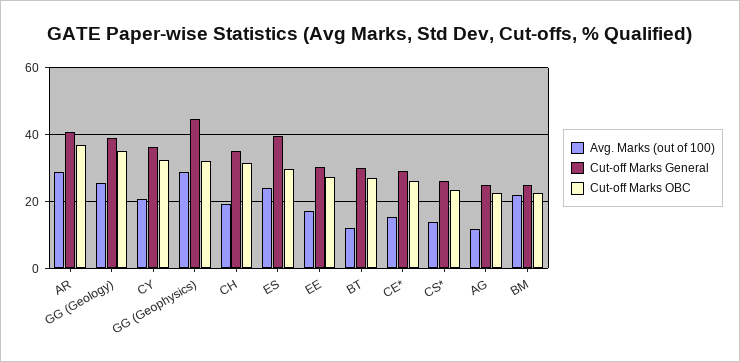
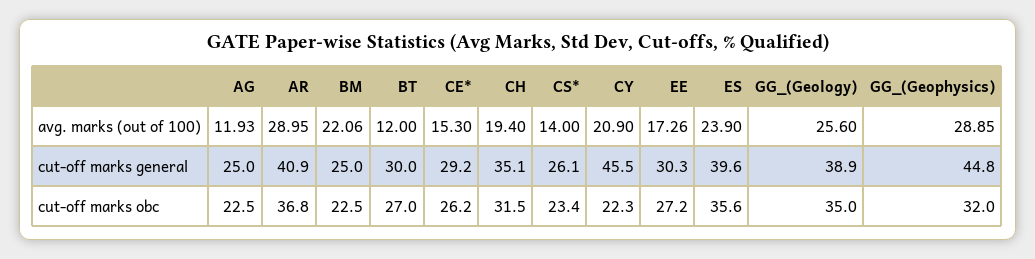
  {
    "Avg. Marks (out of 100)": {
      "AR": 28.95,
      "GG (Geology)": 25.6,
      "CY": 20.9,
      "GG (Geophysics)": 28.85,
      "CH": 19.4,
      "ES": 23.9,
      "EE": 17.26,
      "BT": 12,
      "CE*": 15.3,
      "CS*": 14,
      "AG": 11.93,
      "BM": 22.06
    },
    "Cut-off Marks General": {
      "AR": 40.9,
      "GG (Geology)": 38.9,
-     "CY": 36,
+     "CY": 45.5,
      "GG (Geophysics)": 44.8,
      "CH": 35.1,
      "ES": 39.6,
      "EE": 30.3,
      "BT": 30,
      "CE*": 29.2,
      "CS*": 26.1,
      "AG": 25,
      "BM": 25
    },
    "Cut-off Marks OBC": {
      "AR": 36.8,
      "GG (Geology)": 35,
-     "CY": 32,
+     "CY": 22.3,
      "GG (Geophysics)": 32,
      "CH": 31.5,
-     "ES": 30,
+     "ES": 35.6,
      "EE": 27.2,
      "BT": 27,
      "CE*": 26.2,
      "CS*": 23.4,
      "AG": 22.5,
      "BM": 22.5
    }
  }

